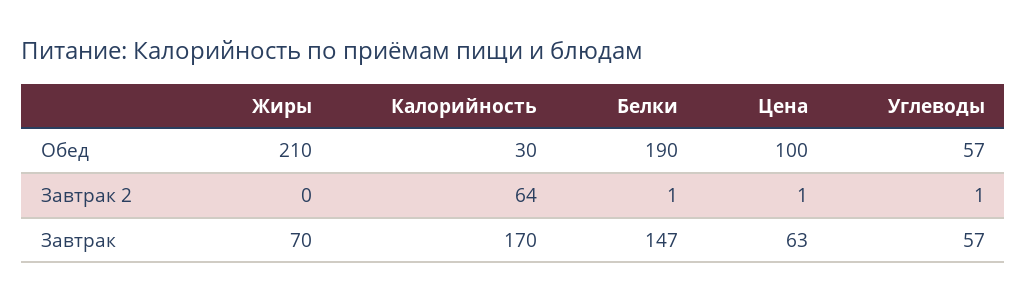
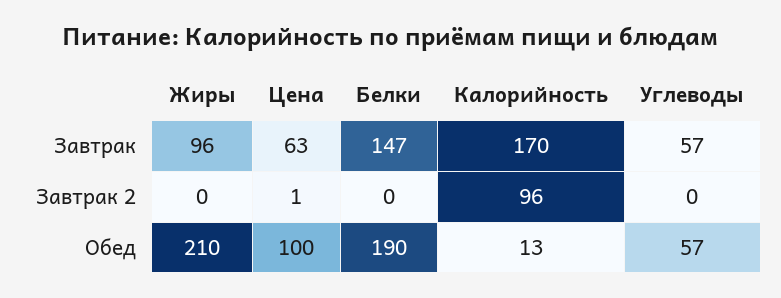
  {
    "Жиры": {
      "Обед": 210,
      "Завтрак 2": 0,
-     "Завтрак": 70
+     "Завтрак": 96
    },
    "Калорийность": {
-     "Обед": 30,
+     "Обед": 13,
-     "Завтрак 2": 64,
+     "Завтрак 2": 96,
      "Завтрак": 170
    },
    "Белки": {
      "Обед": 190,
-     "Завтрак 2": 1,
+     "Завтрак 2": 0,
      "Завтрак": 147
    },
    "Цена": {
      "Обед": 100,
      "Завтрак 2": 1,
      "Завтрак": 63
    },
    "Углеводы": {
      "Обед": 57,
-     "Завтрак 2": 1,
+     "Завтрак 2": 0,
      "Завтрак": 57
    }
  }

